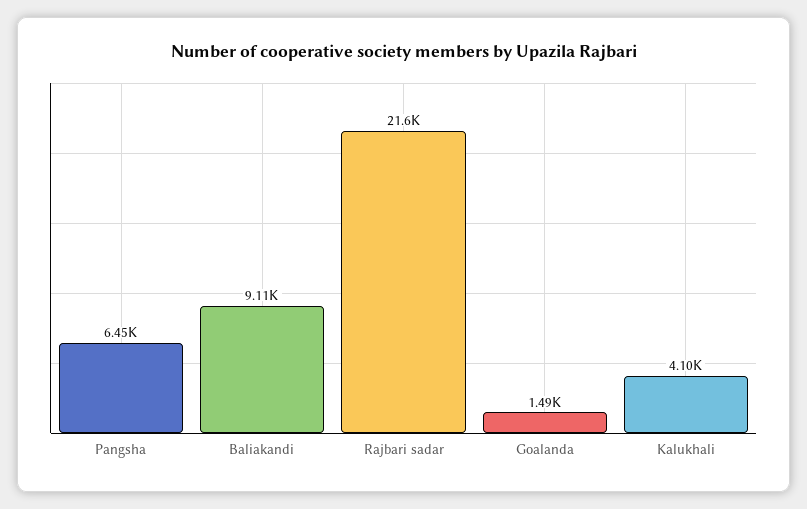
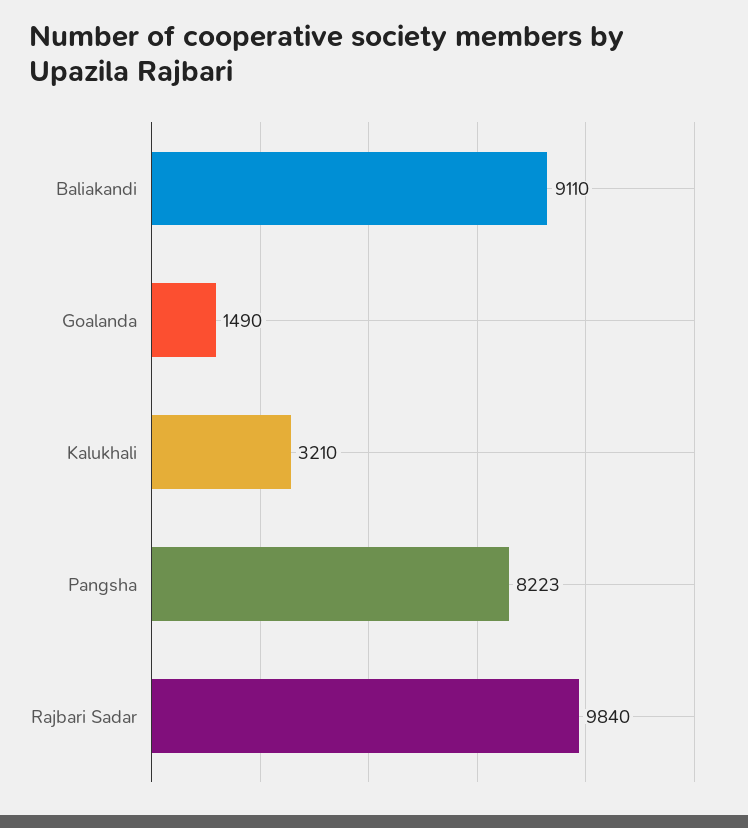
  {
-   "Pangsha": 6450,
+   "Pangsha": 8223,
    "Baliakandi": 9110,
-   "Rajbari sadar": 21600,
+   "Rajbari sadar": 9840,
    "Goalanda": 1490,
-   "Kalukhali": 4100
+   "Kalukhali": 3210
  }

